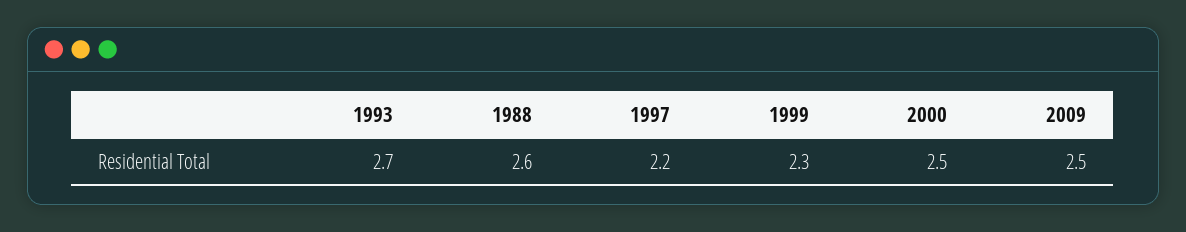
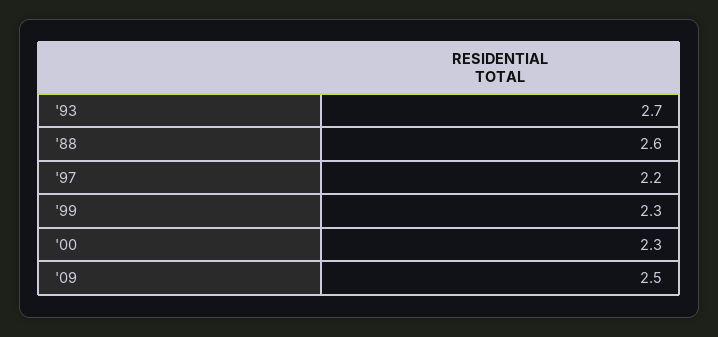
  {
    "1993": 2.7,
    "1988": 2.6,
    "1997": 2.2,
    "1999": 2.3,
-   "2000": 2.5,
+   "2000": 2.3,
    "2009": 2.5
  }

